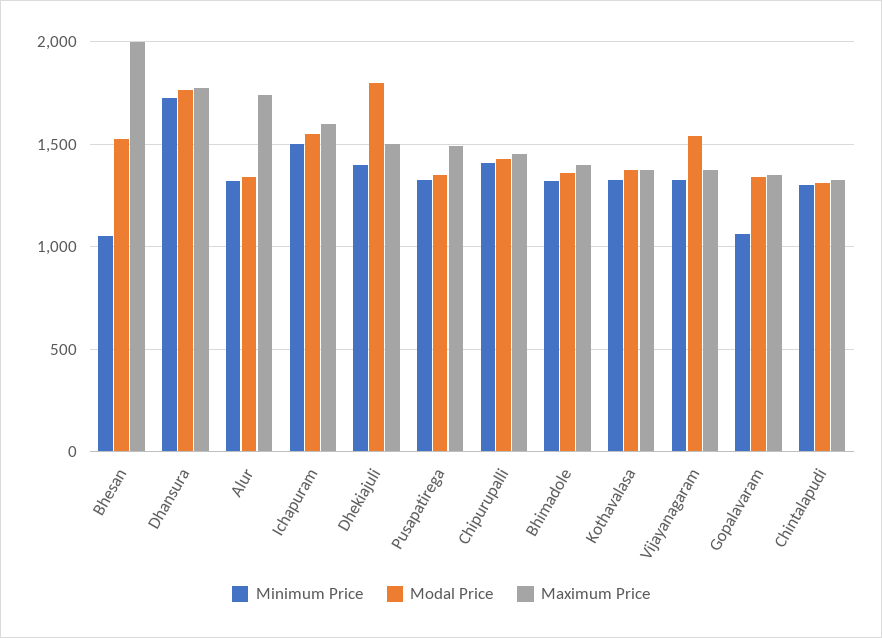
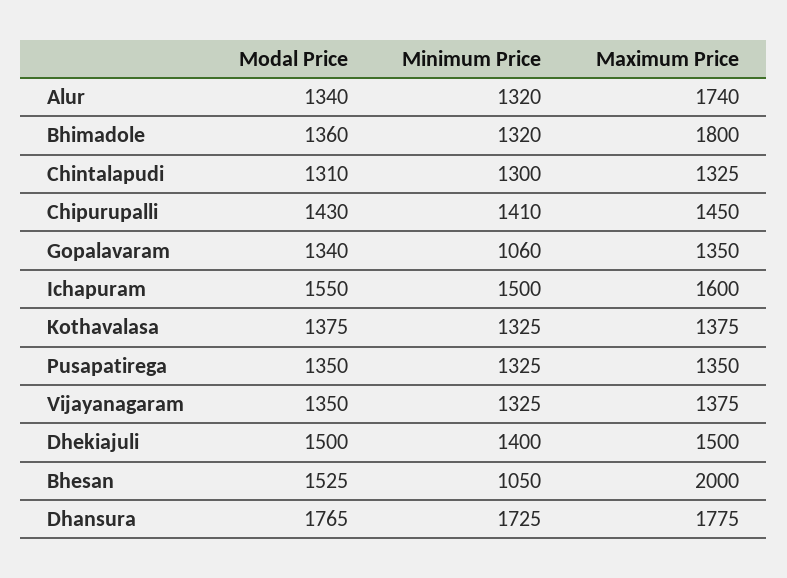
  {
    "Minimum Price": {
      "Bhesan": 1050,
      "Dhansura": 1725,
      "Alur": 1320,
      "Ichapuram": 1500,
      "Dhekiajuli": 1400,
      "Pusapatirega": 1325,
      "Chipurupalli": 1410,
      "Bhimadole": 1320,
      "Kothavalasa": 1325,
      "Vijayanagaram": 1325,
      "Gopalavaram": 1060,
      "Chintalapudi": 1300
    },
    "Modal Price": {
      "Bhesan": 1525,
      "Dhansura": 1765,
      "Alur": 1340,
      "Ichapuram": 1550,
-     "Dhekiajuli": 1800,
+     "Dhekiajuli": 1500,
      "Pusapatirega": 1350,
      "Chipurupalli": 1430,
      "Bhimadole": 1360,
      "Kothavalasa": 1375,
-     "Vijayanagaram": 1550,
+     "Vijayanagaram": 1350,
      "Gopalavaram": 1340,
      "Chintalapudi": 1310
    },
    "Maximum Price": {
      "Bhesan": 2000,
      "Dhansura": 1775,
      "Alur": 1740,
      "Ichapuram": 1600,
      "Dhekiajuli": 1500,
-     "Pusapatirega": 1500,
+     "Pusapatirega": 1350,
      "Chipurupalli": 1450,
-     "Bhimadole": 1400,
+     "Bhimadole": 1800,
      "Kothavalasa": 1375,
      "Vijayanagaram": 1375,
      "Gopalavaram": 1350,
      "Chintalapudi": 1325
    }
  }

